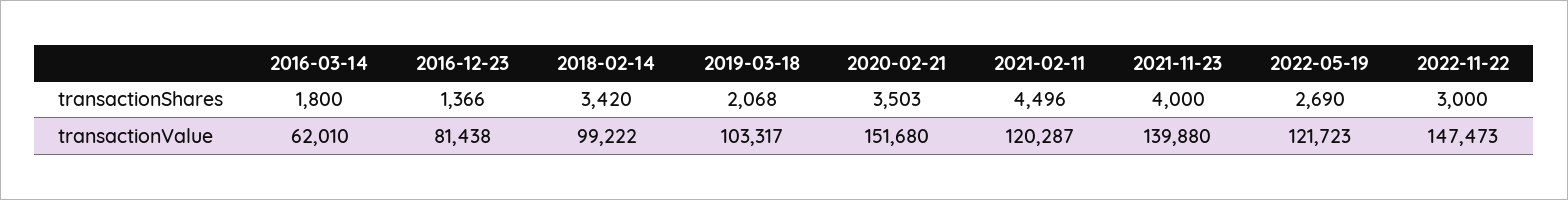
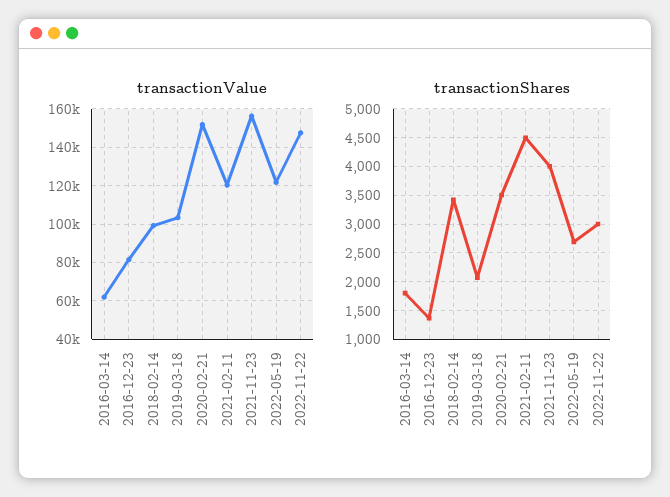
  {
    "transactionShares": {
      "2016-03-14": 1800,
      "2016-12-23": 1366,
      "2018-02-14": 3420,
      "2019-03-18": 2068,
      "2020-02-21": 3503,
      "2021-02-11": 4496,
      "2021-11-23": 4000,
      "2022-05-19": 2690,
      "2022-11-22": 3000
    },
    "transactionValue": {
      "2016-03-14": 62010,
      "2016-12-23": 81438,
      "2018-02-14": 99222,
      "2019-03-18": 103317,
      "2020-02-21": 151680,
      "2021-02-11": 120287,
-     "2021-11-23": 139880,
+     "2021-11-23": 155000,
      "2022-05-19": 121723,
      "2022-11-22": 147473
    }
  }

